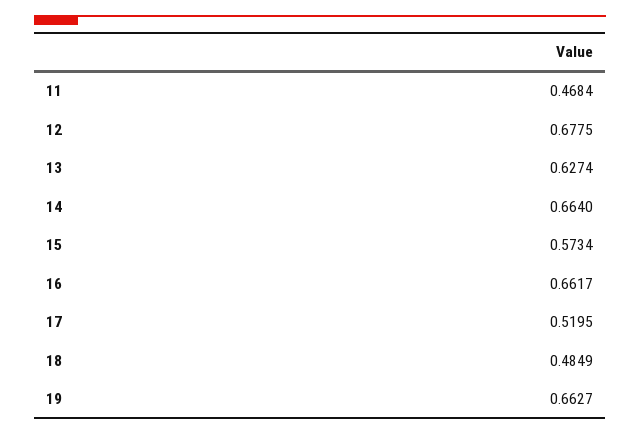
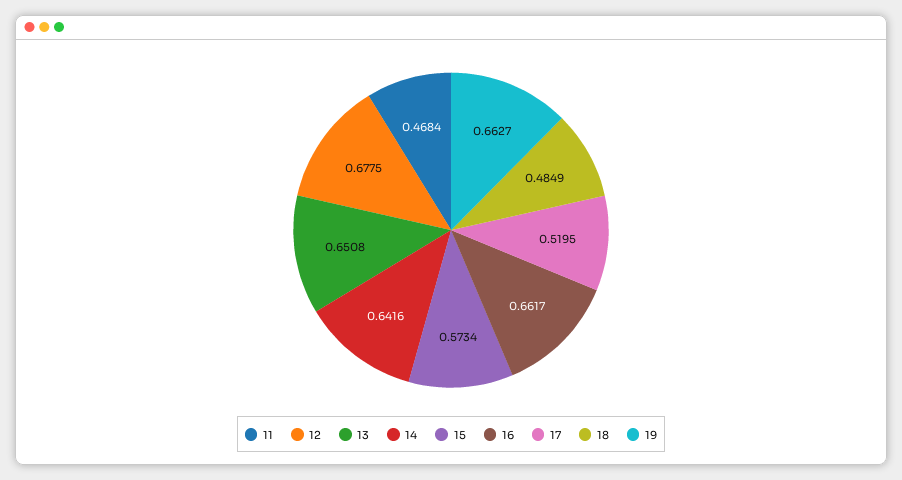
  {
    "11": 0.4684,
    "12": 0.6775,
-   "13": 0.6274,
+   "13": 0.6508,
-   "14": 0.664,
+   "14": 0.6416,
    "15": 0.5734,
    "16": 0.6617,
    "17": 0.5195,
    "18": 0.4849,
    "19": 0.6627
  }

